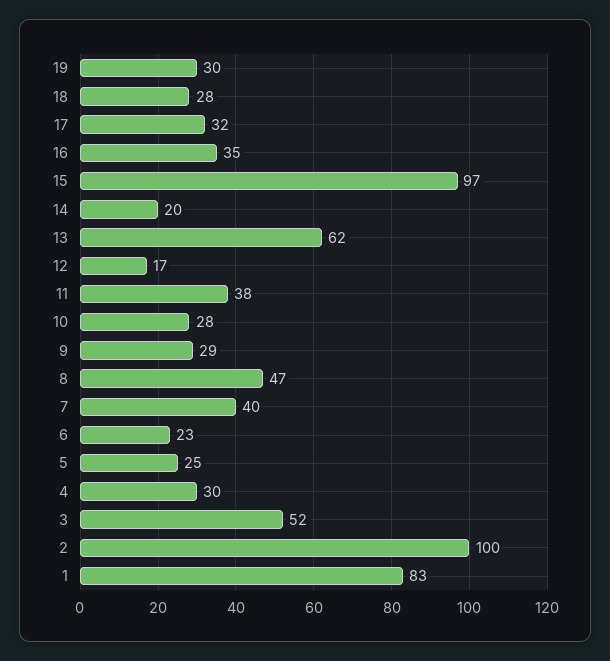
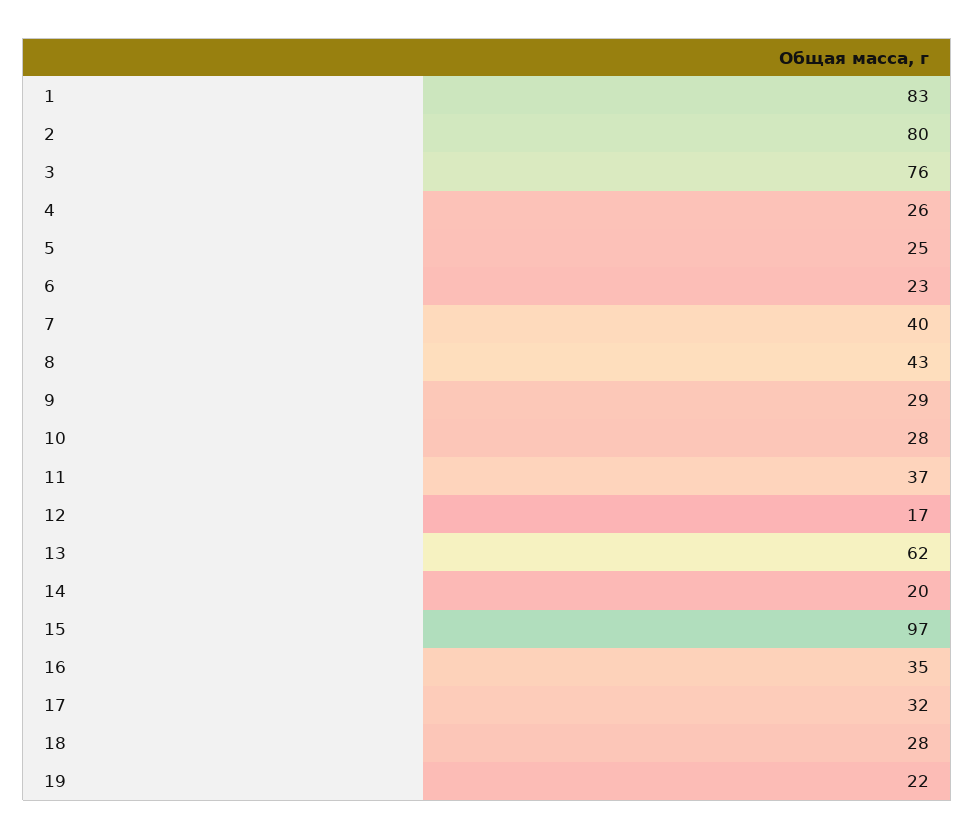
  {
-   "19": 30,
+   "19": 22,
    "18": 28,
    "17": 32,
    "16": 35,
    "15": 97,
    "14": 20,
    "13": 62,
    "12": 17,
-   "11": 38,
+   "11": 37,
    "10": 28,
    "9": 29,
-   "8": 47,
+   "8": 43,
    "7": 40,
    "6": 23,
    "5": 25,
-   "4": 30,
+   "4": 26,
-   "3": 52,
+   "3": 76,
-   "2": 100,
+   "2": 80,
    "1": 83
  }

